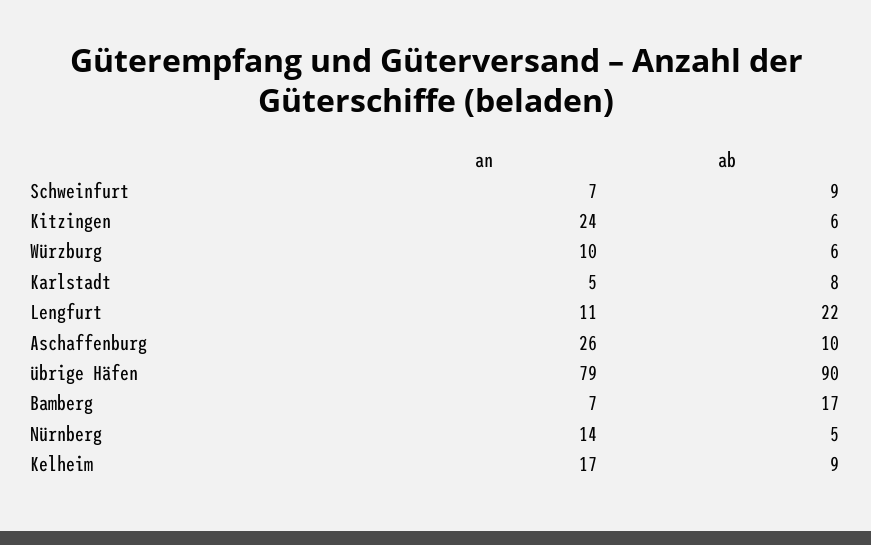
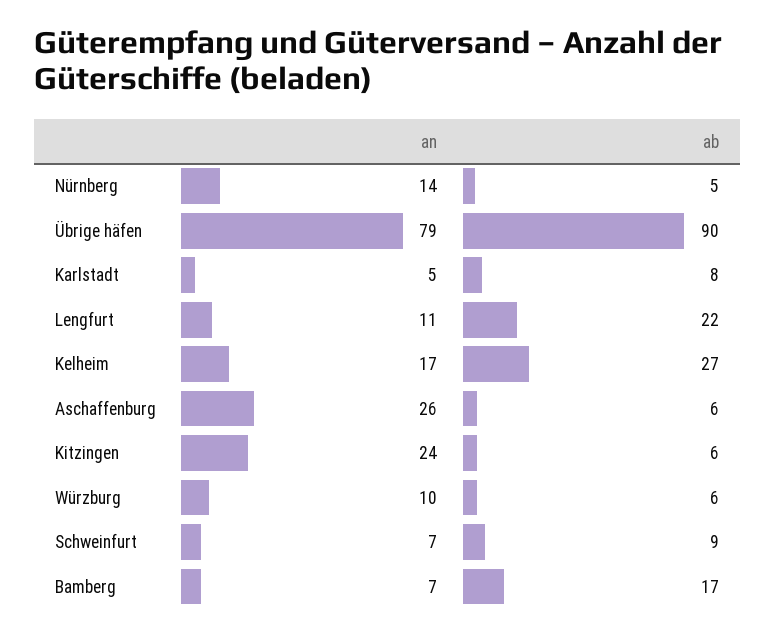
  {
    "an": {
      "Schweinfurt": 7,
      "Kitzingen": 24,
      "Würzburg": 10,
      "Karlstadt": 5,
      "Lengfurt": 11,
      "Aschaffenburg": 26,
      "übrige Häfen": 79,
      "Bamberg": 7,
      "Nürnberg": 14,
      "Kelheim": 17
    },
    "ab": {
      "Schweinfurt": 9,
      "Kitzingen": 6,
      "Würzburg": 6,
      "Karlstadt": 8,
      "Lengfurt": 22,
-     "Aschaffenburg": 10,
+     "Aschaffenburg": 6,
      "übrige Häfen": 90,
      "Bamberg": 17,
      "Nürnberg": 5,
-     "Kelheim": 9
+     "Kelheim": 27
    }
  }

